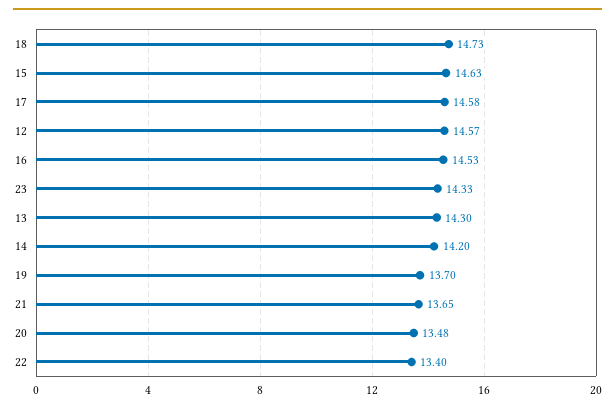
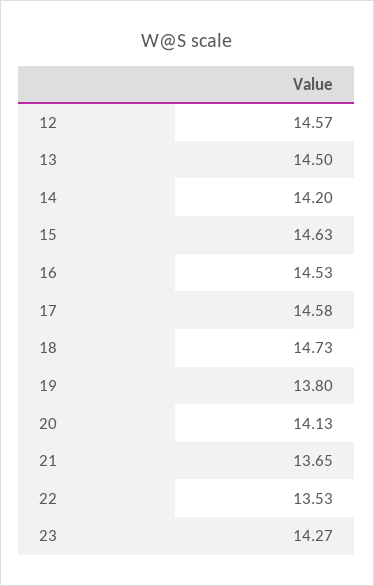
  {
    "18": 14.73,
    "15": 14.63,
    "17": 14.58,
    "12": 14.57,
    "16": 14.53,
-   "23": 14.33,
+   "23": 14.27,
-   "13": 14.3,
+   "13": 14.5,
    "14": 14.2,
-   "19": 13.7,
+   "19": 13.8,
    "21": 13.65,
-   "20": 13.48,
+   "20": 14.13,
-   "22": 13.4
+   "22": 13.53
  }

